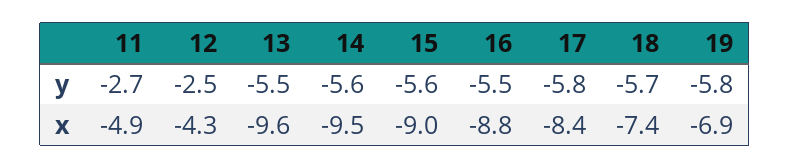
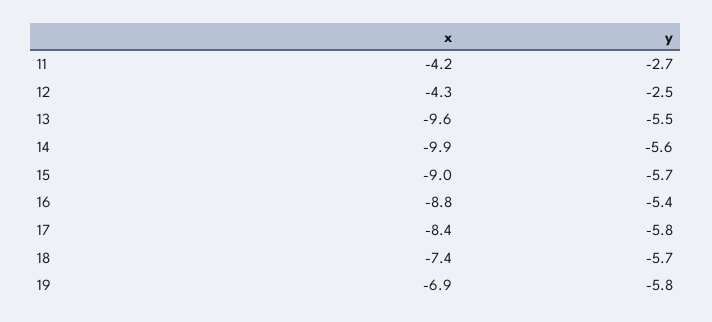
  {
    "11": {
      "y": -2.7,
-     "x": -4.9
+     "x": -4.2
    },
    "12": {
      "y": -2.5,
      "x": -4.3
    },
    "13": {
      "y": -5.5,
      "x": -9.6
    },
    "14": {
      "y": -5.6,
-     "x": -9.5
+     "x": -9.9
    },
    "15": {
-     "y": -5.6,
+     "y": -5.7,
      "x": -9
    },
    "16": {
-     "y": -5.5,
+     "y": -5.4,
      "x": -8.8
    },
    "17": {
      "y": -5.8,
      "x": -8.4
    },
    "18": {
      "y": -5.7,
      "x": -7.4
    },
    "19": {
      "y": -5.8,
      "x": -6.9
    }
  }

